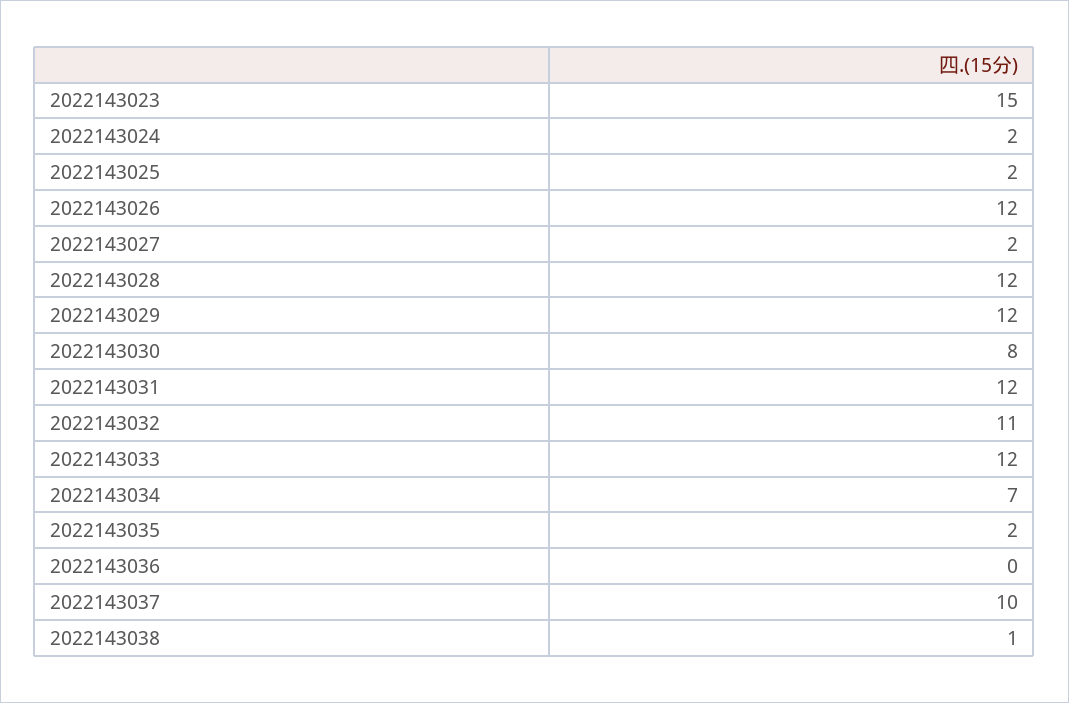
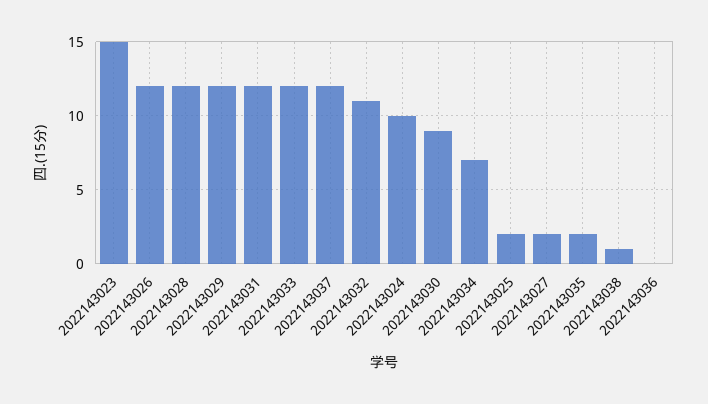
  {
    "2022143023": 15,
-   "2022143024": 2,
+   "2022143024": 10,
    "2022143025": 2,
    "2022143026": 12,
    "2022143027": 2,
    "2022143028": 12,
    "2022143029": 12,
-   "2022143030": 8,
+   "2022143030": 9,
    "2022143031": 12,
    "2022143032": 11,
    "2022143033": 12,
    "2022143034": 7,
    "2022143035": 2,
    "2022143036": 0,
-   "2022143037": 10,
+   "2022143037": 12,
    "2022143038": 1
  }

